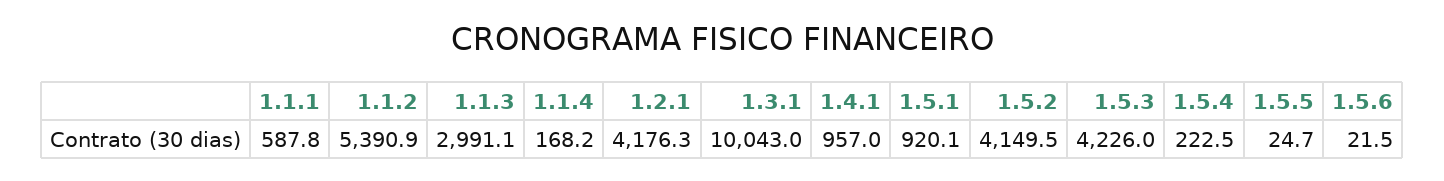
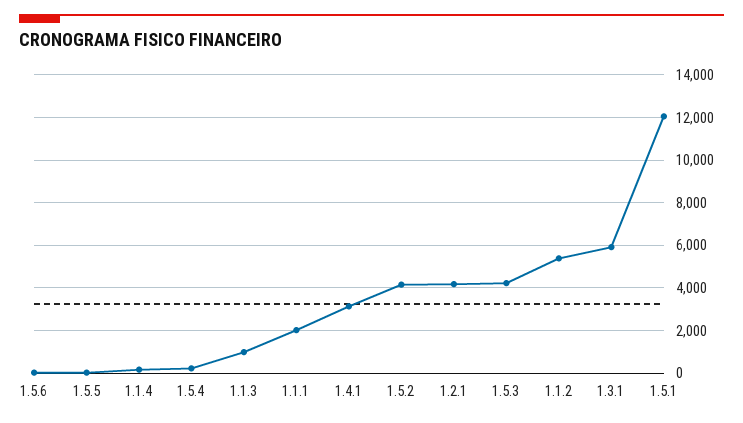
  {
-   "1.1.1": 587.8,
+   "1.1.1": 2000,
    "1.1.2": 5390.9,
-   "1.1.3": 2991.1,
+   "1.1.3": 1000,
    "1.1.4": 168.2,
    "1.2.1": 4176.3,
-   "1.3.1": 10043,
+   "1.3.1": 6000,
-   "1.4.1": 957,
+   "1.4.1": 3000,
-   "1.5.1": 920.1,
+   "1.5.1": 12000,
    "1.5.2": 4149.5,
    "1.5.3": 4226,
    "1.5.4": 222.5,
    "1.5.5": 24.7,
    "1.5.6": 21.5
  }

